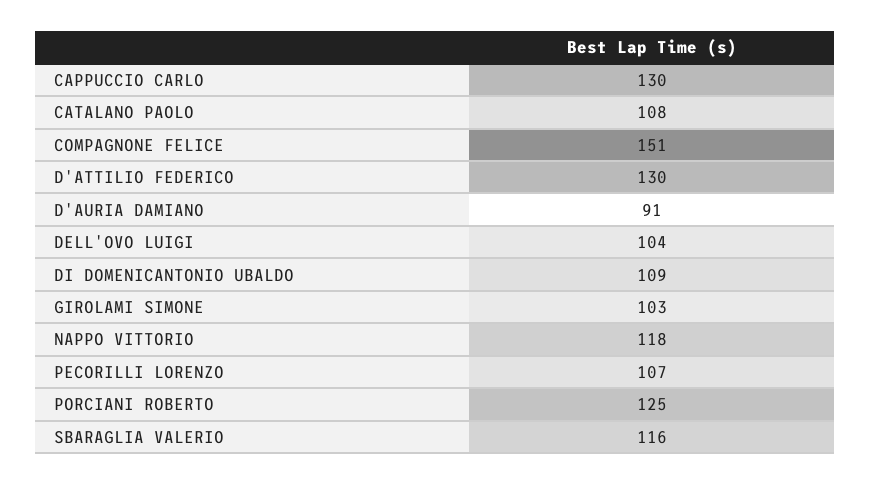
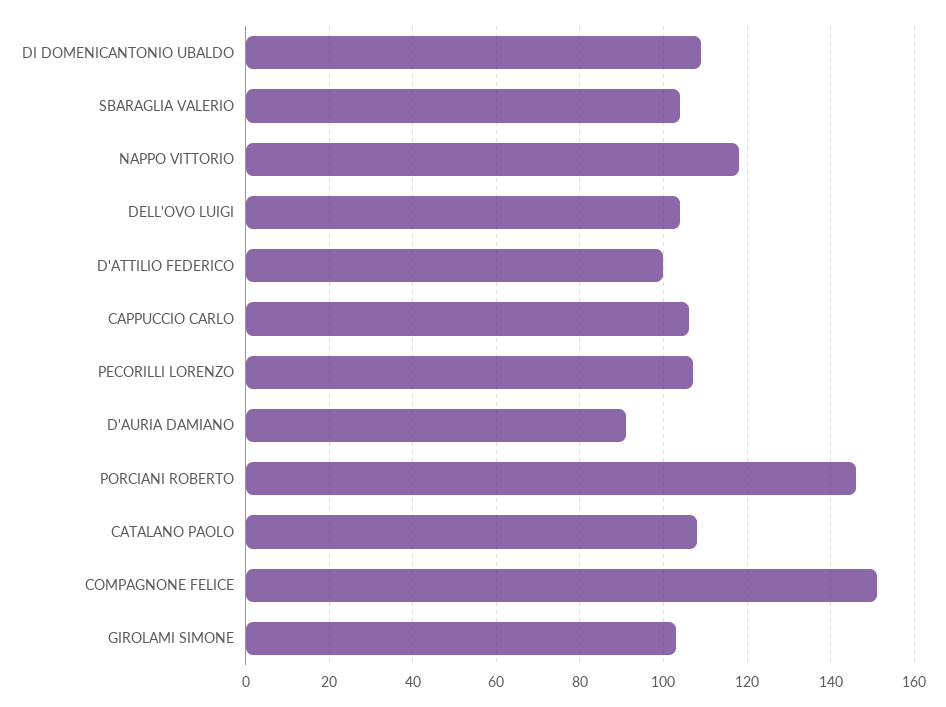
  {
-   "CAPPUCCIO CARLO": 130,
+   "CAPPUCCIO CARLO": 105,
    "CATALANO PAOLO": 108,
    "COMPAGNONE FELICE": 151,
-   "D'ATTILIO FEDERICO": 130,
+   "D'ATTILIO FEDERICO": 100,
    "D'AURIA DAMIANO": 91,
    "DELL'OVO LUIGI": 104,
    "DI DOMENICANTONIO UBALDO": 109,
    "GIROLAMI SIMONE": 103,
    "NAPPO VITTORIO": 118,
    "PECORILLI LORENZO": 107,
-   "PORCIANI ROBERTO": 125,
+   "PORCIANI ROBERTO": 145,
-   "SBARAGLIA VALERIO": 116
+   "SBARAGLIA VALERIO": 105
  }

